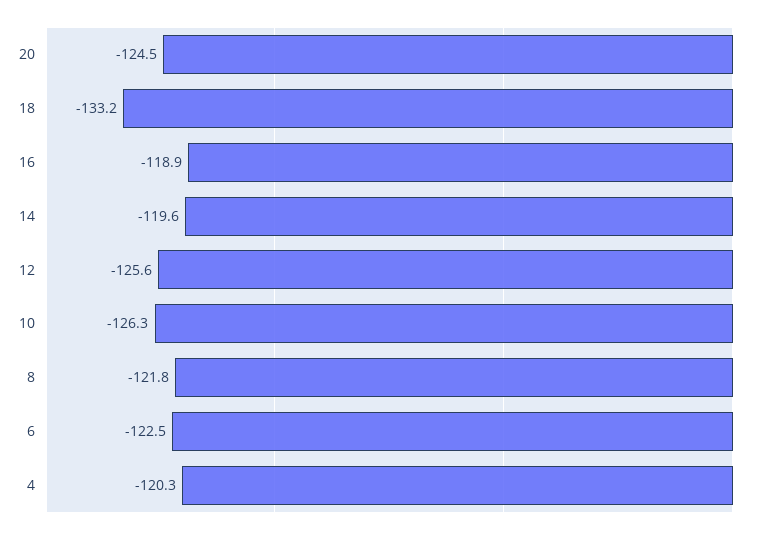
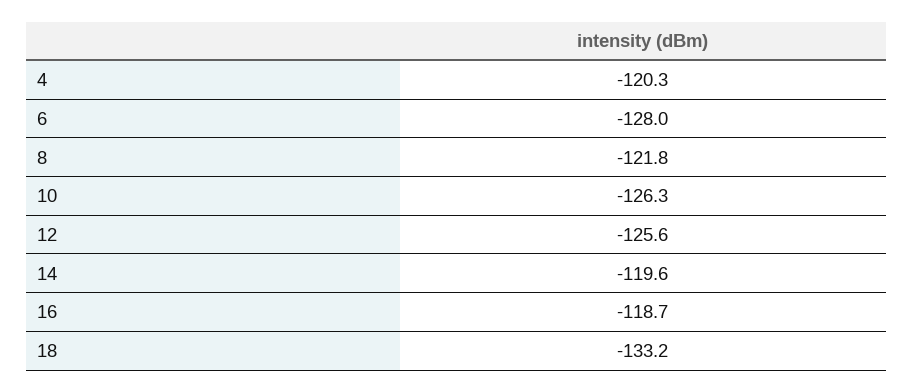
  {
-   "20": -124.5,
    "18": -133.2,
-   "16": -118.9,
+   "16": -118.7,
    "14": -119.6,
    "12": -125.6,
    "10": -126.3,
    "8": -121.8,
-   "6": -122.5,
+   "6": -128,
    "4": -120.3
  }

